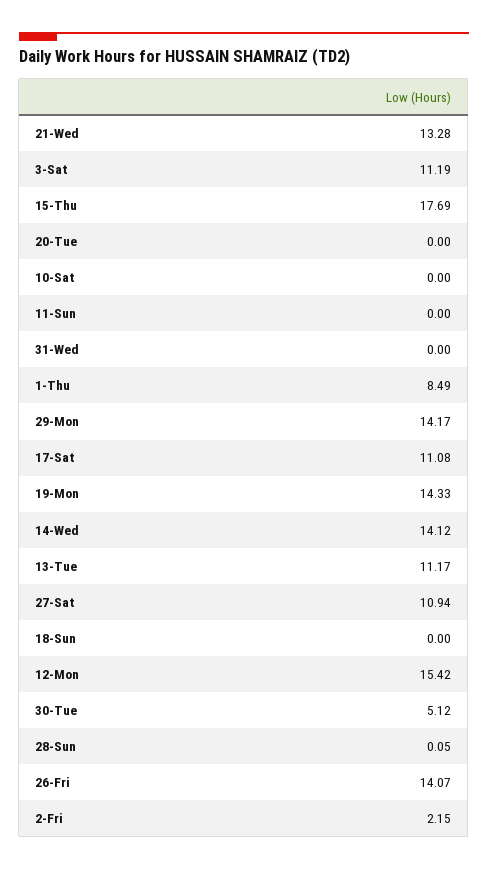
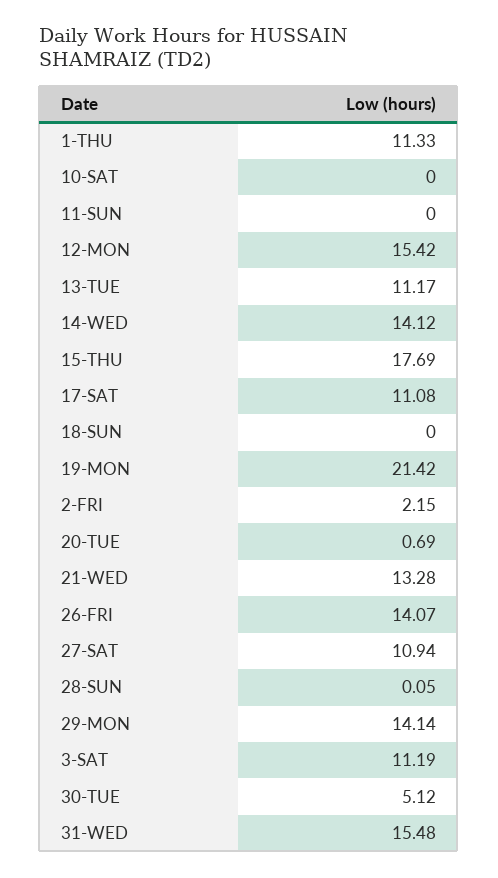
  {
    "21-Wed": 13.28,
    "3-Sat": 11.19,
    "15-Thu": 17.69,
-   "20-Tue": 0,
+   "20-Tue": 0.69,
    "10-Sat": 0,
    "11-Sun": 0,
-   "31-Wed": 0,
+   "31-Wed": 15.48,
-   "1-Thu": 8.49,
+   "1-Thu": 11.33,
-   "29-Mon": 14.17,
+   "29-Mon": 14.14,
    "17-Sat": 11.08,
-   "19-Mon": 14.33,
+   "19-Mon": 21.42,
    "14-Wed": 14.12,
    "13-Tue": 11.17,
    "27-Sat": 10.94,
    "18-Sun": 0,
    "12-Mon": 15.42,
    "30-Tue": 5.12,
    "28-Sun": 0.05,
    "26-Fri": 14.07,
    "2-Fri": 2.15
  }

